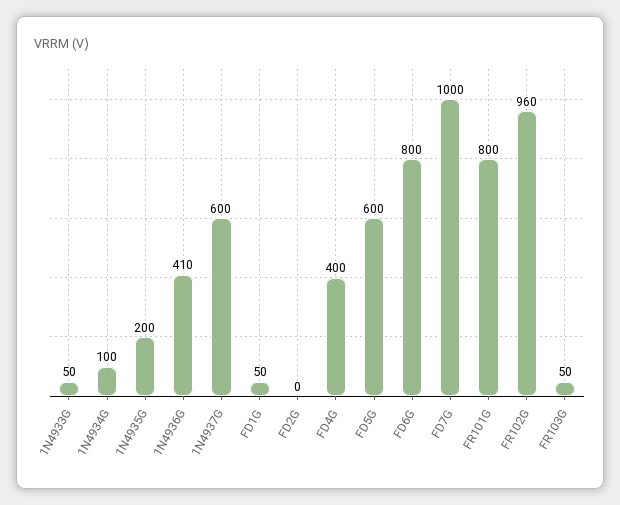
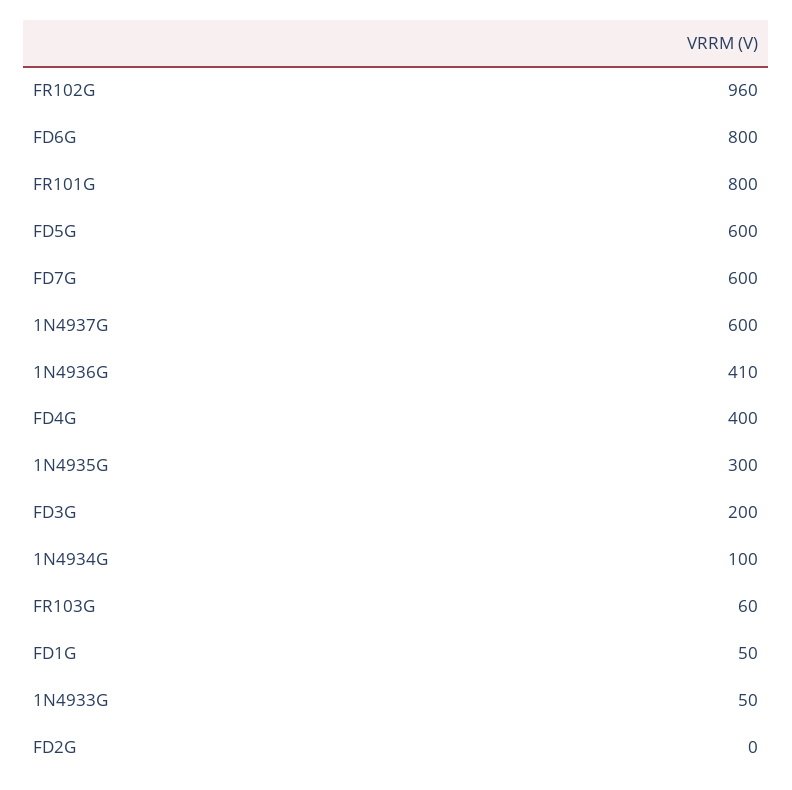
  {
    "1N4933G": 50,
    "1N4934G": 100,
-   "1N4935G": 200,
+   "1N4935G": 300,
    "1N4936G": 410,
    "1N4937G": 600,
    "FD1G": 50,
    "FD2G": 0,
    "FD4G": 400,
    "FD5G": 600,
    "FD6G": 800,
-   "FD7G": 1000,
+   "FD7G": 600,
    "FR101G": 800,
    "FR102G": 960,
-   "FR103G": 50
+   "FR103G": 60,
+   "FD3G": 200
  }

